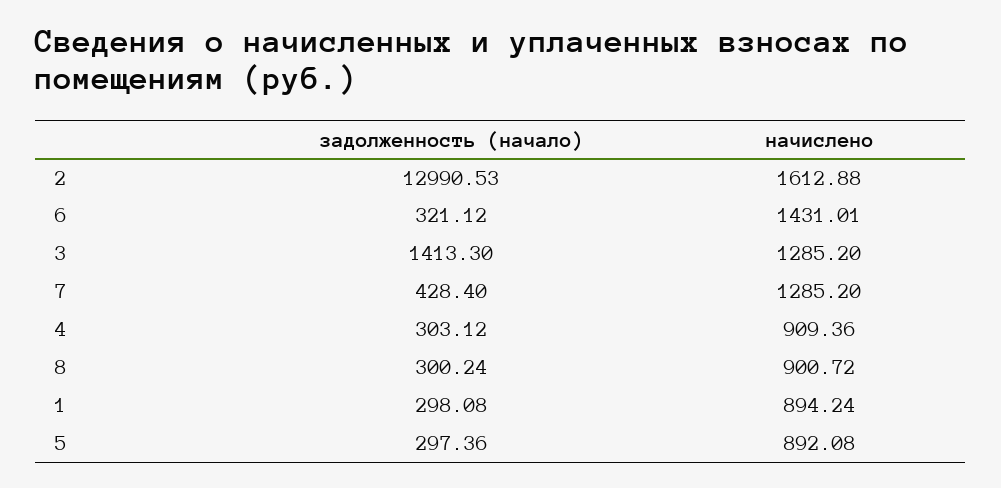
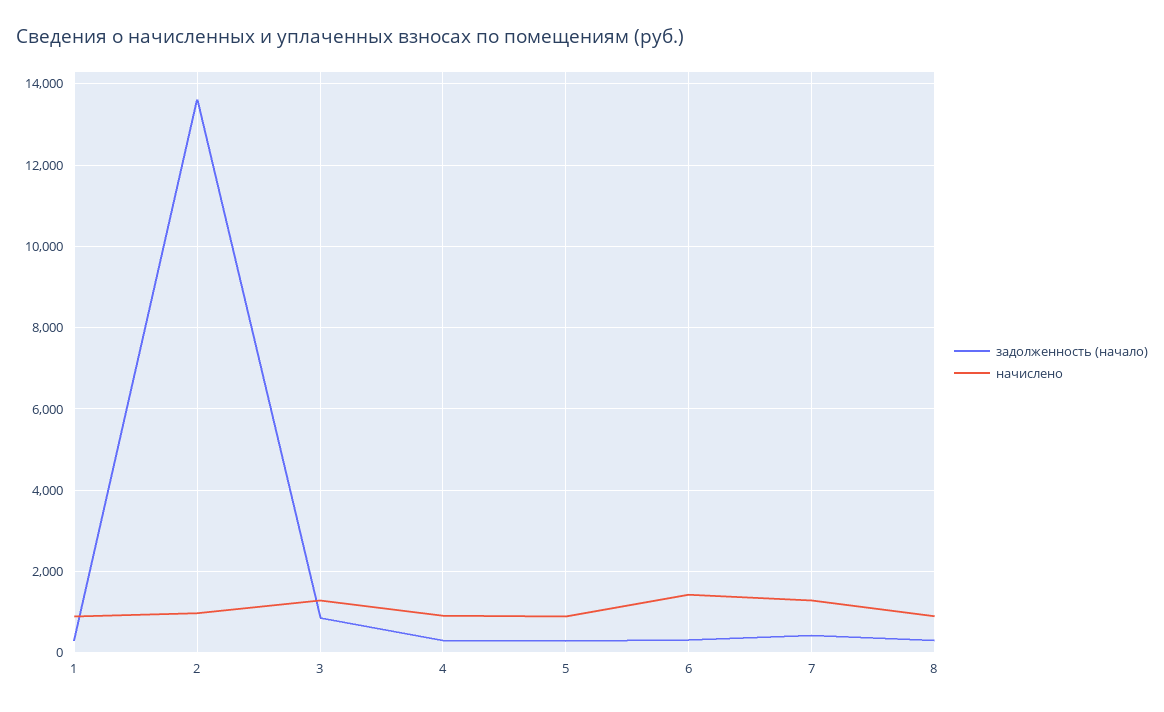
  {
    "задолженность (начало)": {
-     "2": 12990.53,
+     "2": 13600,
      "6": 321.12,
-     "3": 1413.3,
+     "3": 800,
      "7": 428.4,
      "4": 303.12,
      "8": 300.24,
      "1": 298.08,
      "5": 297.36
    },
    "начислено": {
-     "2": 1612.88,
+     "2": 1000,
      "6": 1431.01,
      "3": 1285.2,
      "7": 1285.2,
      "4": 909.36,
      "8": 900.72,
      "1": 894.24,
      "5": 892.08
    }
  }

